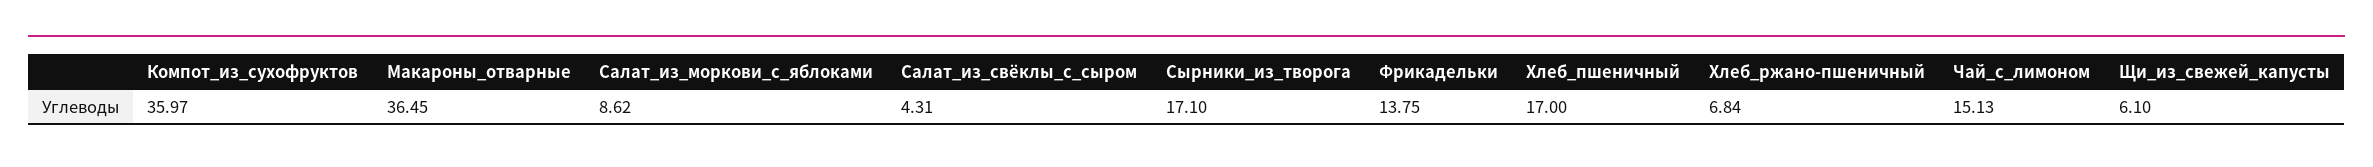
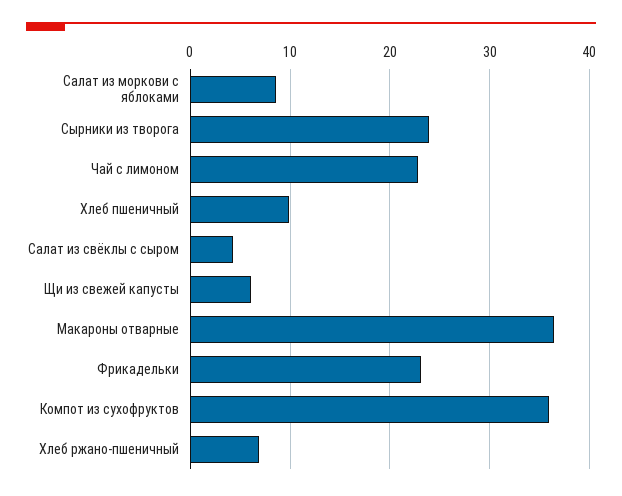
  {
    "Компот_из_сухофруктов": 35.97,
    "Макароны_отварные": 36.45,
    "Салат_из_моркови_с_яблоками": 8.62,
    "Салат_из_свёклы_с_сыром": 4.31,
-   "Сырники_из_творога": 17.1,
+   "Сырники_из_творога": 24,
-   "Фрикадельки": 13.75,
+   "Фрикадельки": 23,
-   "Хлеб_пшеничный": 17,
+   "Хлеб_пшеничный": 10,
    "Хлеб_ржано-пшеничный": 6.84,
-   "Чай_с_лимоном": 15.13,
+   "Чай_с_лимоном": 23,
    "Щи_из_свежей_капусты": 6.1
  }

